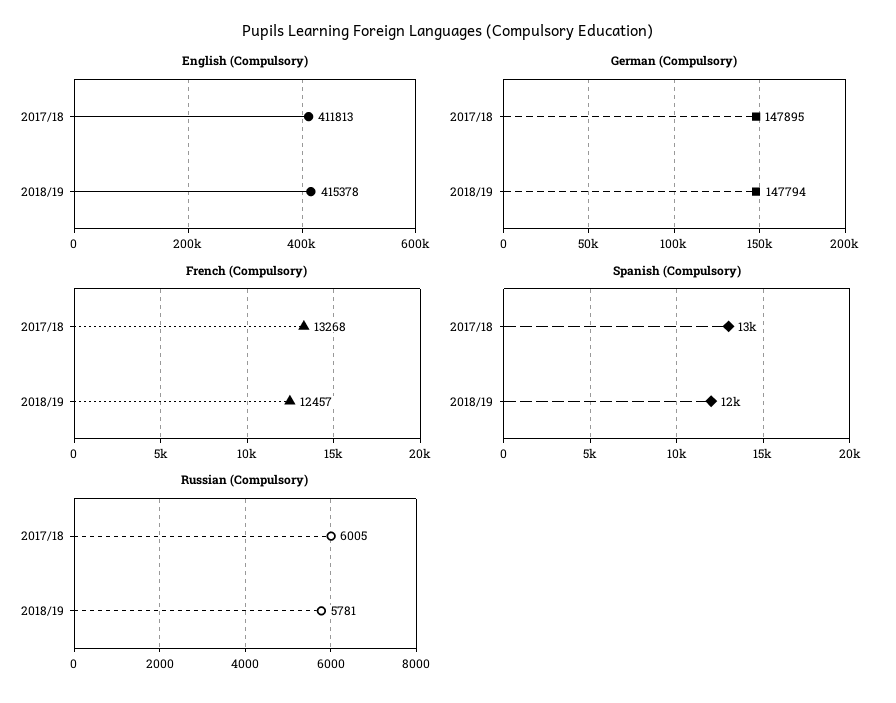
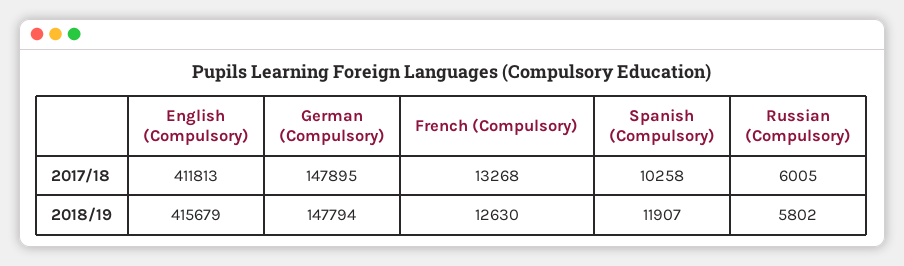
  {
    "English (Compulsory)": {
      "2017/18": 411813,
-     "2018/19": 415378
+     "2018/19": 415679
    },
    "German (Compulsory)": {
      "2017/18": 147895,
      "2018/19": 147794
    },
    "French (Compulsory)": {
      "2017/18": 13268,
-     "2018/19": 12457
+     "2018/19": 12630
    },
    "Spanish (Compulsory)": {
-     "2017/18": 13000,
+     "2017/18": 10258,
      "2018/19": 11907
    },
    "Russian (Compulsory)": {
      "2017/18": 6005,
-     "2018/19": 5781
+     "2018/19": 5802
    }
  }

